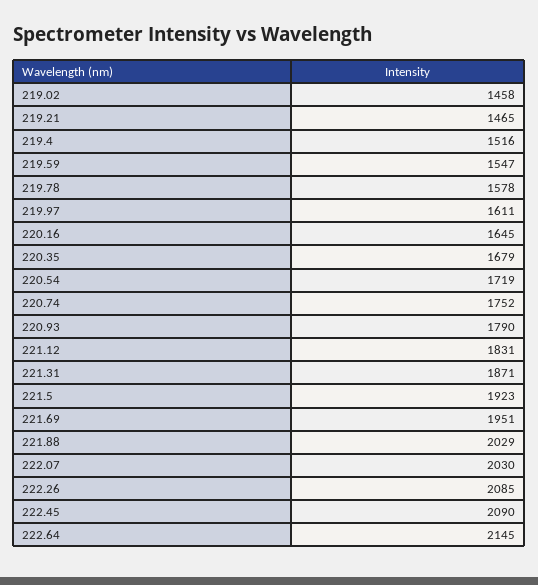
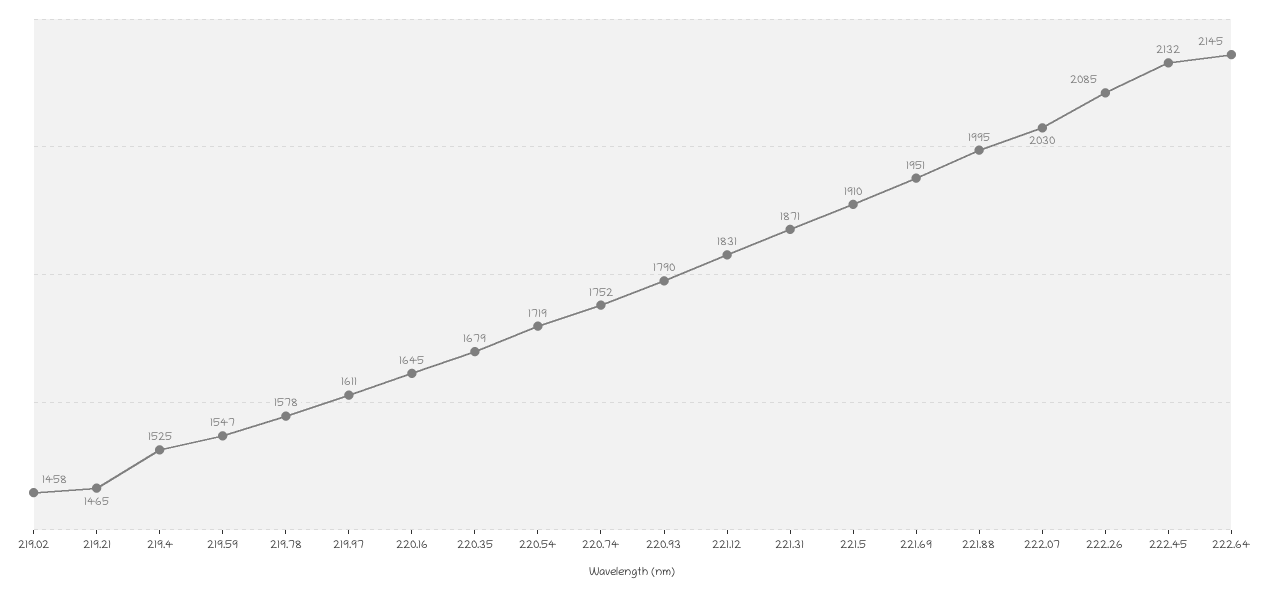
  {
    "219.02": 1458,
    "219.21": 1465,
-   "219.4": 1516,
+   "219.4": 1525,
    "219.59": 1547,
    "219.78": 1578,
    "219.97": 1611,
    "220.16": 1645,
    "220.35": 1679,
    "220.54": 1719,
    "220.74": 1752,
    "220.93": 1790,
    "221.12": 1831,
    "221.31": 1871,
-   "221.5": 1923,
+   "221.5": 1910,
    "221.69": 1951,
-   "221.88": 2029,
+   "221.88": 1995,
    "222.07": 2030,
    "222.26": 2085,
-   "222.45": 2090,
+   "222.45": 2132,
    "222.64": 2145
  }

